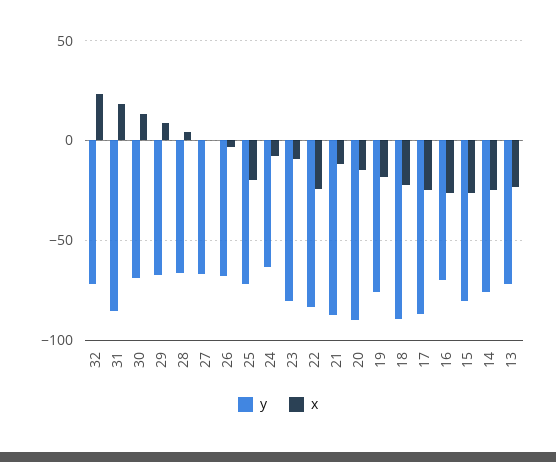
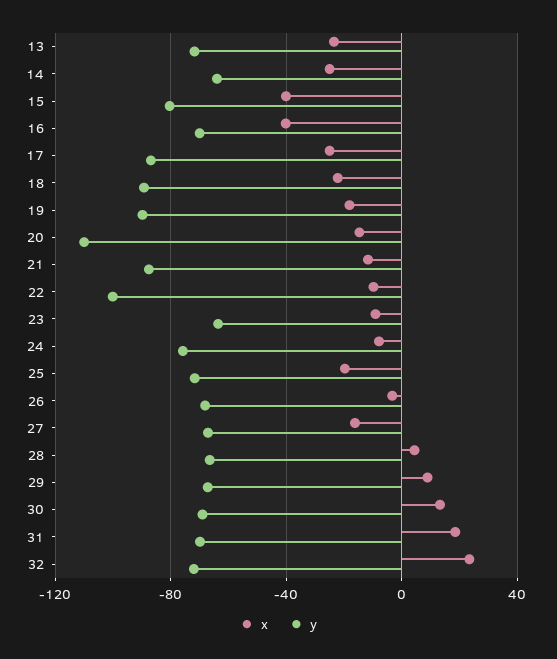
  {
    "y": {
      "32": -70,
-     "31": -85,
+     "31": -70,
      "30": -70,
      "29": -65,
      "28": -65,
      "27": -65,
      "26": -70,
      "25": -70,
-     "24": -65,
+     "24": -75,
-     "23": -80,
+     "23": -65,
-     "22": -85,
+     "22": -100,
      "21": -90,
-     "20": -90,
+     "20": -110,
-     "19": -75,
+     "19": -90,
      "18": -90,
      "17": -85,
      "16": -70,
      "15": -80,
-     "14": -75,
+     "14": -65,
      "13": -70
    },
    "x": {
      "32": 25,
      "31": 20,
      "30": 15,
      "29": 10,
      "28": 5,
-     "27": 0,
+     "27": -15,
      "26": -5,
      "25": -20,
      "24": -10,
      "23": -10,
-     "22": -25,
+     "22": -10,
      "21": -10,
      "20": -15,
      "19": -20,
      "18": -20,
      "17": -25,
-     "16": -25,
+     "16": -40,
-     "15": -25,
+     "15": -40,
      "14": -25,
      "13": -25
    }
  }

